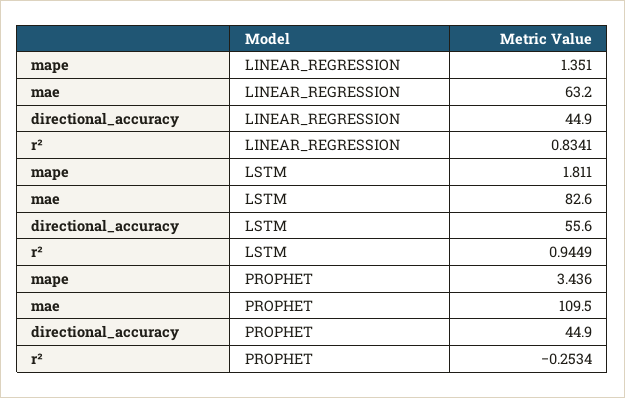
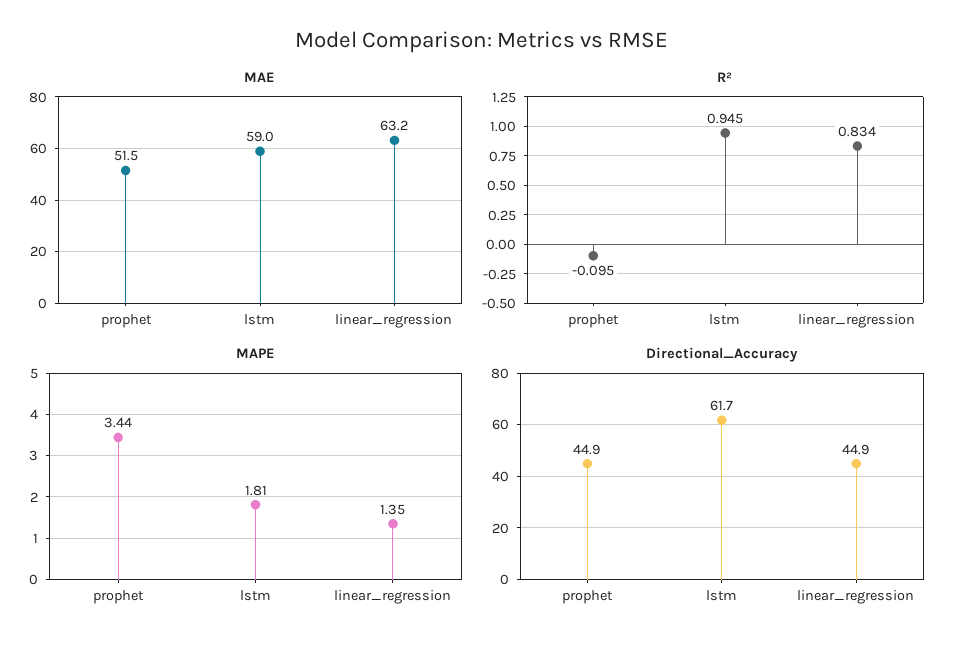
  {
    "mape": {
      "LINEAR_REGRESSION": 1.351,
      "LSTM": 1.811,
      "PROPHET": 3.436
    },
    "mae": {
      "LINEAR_REGRESSION": 63.2,
-     "LSTM": 82.6,
+     "LSTM": 59,
-     "PROPHET": 109.5
+     "PROPHET": 51.5
    },
    "directional_accuracy": {
      "LINEAR_REGRESSION": 44.9,
-     "LSTM": 55.6,
+     "LSTM": 61.7,
      "PROPHET": 44.9
    },
    "r²": {
      "LINEAR_REGRESSION": 0.8341,
      "LSTM": 0.9449,
-     "PROPHET": -0.2534
+     "PROPHET": -0.095
    }
  }

